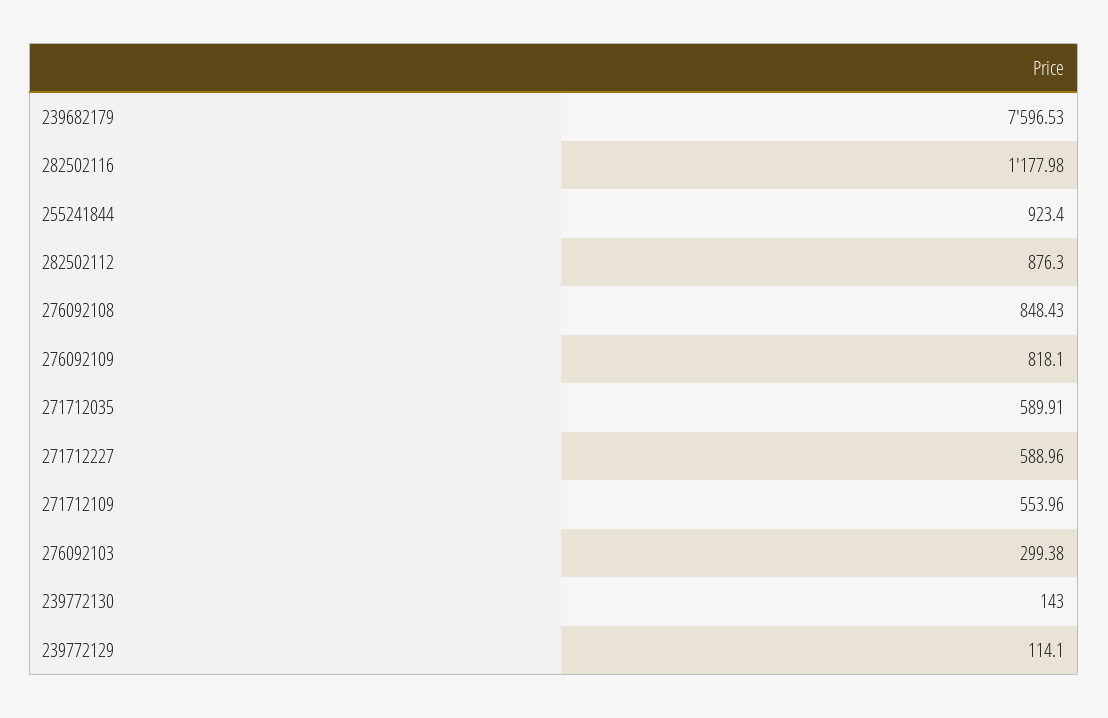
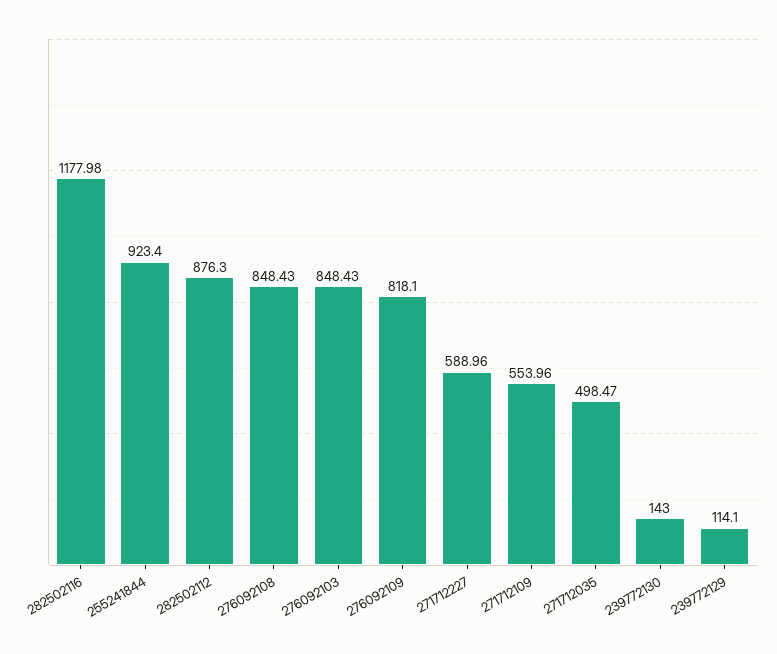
  {
-   "239682179": 7596.53,
    "282502116": 1177.98,
    "255241844": 923.4,
    "282502112": 876.3,
    "276092108": 848.43,
    "276092109": 818.1,
-   "271712035": 589.91,
+   "271712035": 498.47,
    "271712227": 588.96,
    "271712109": 553.96,
-   "276092103": 299.38,
+   "276092103": 848.43,
    "239772130": 143,
    "239772129": 114.1
  }

